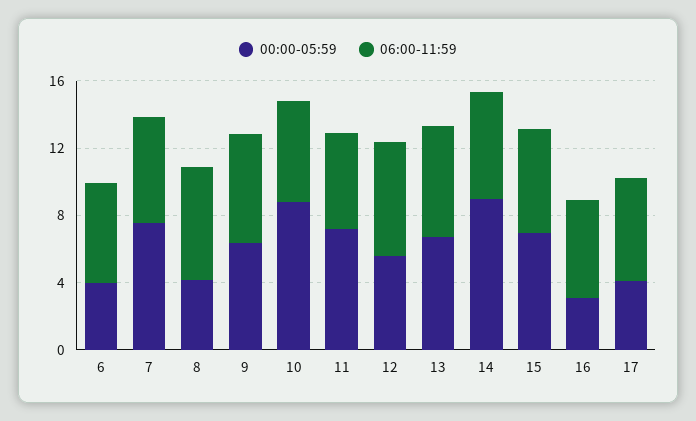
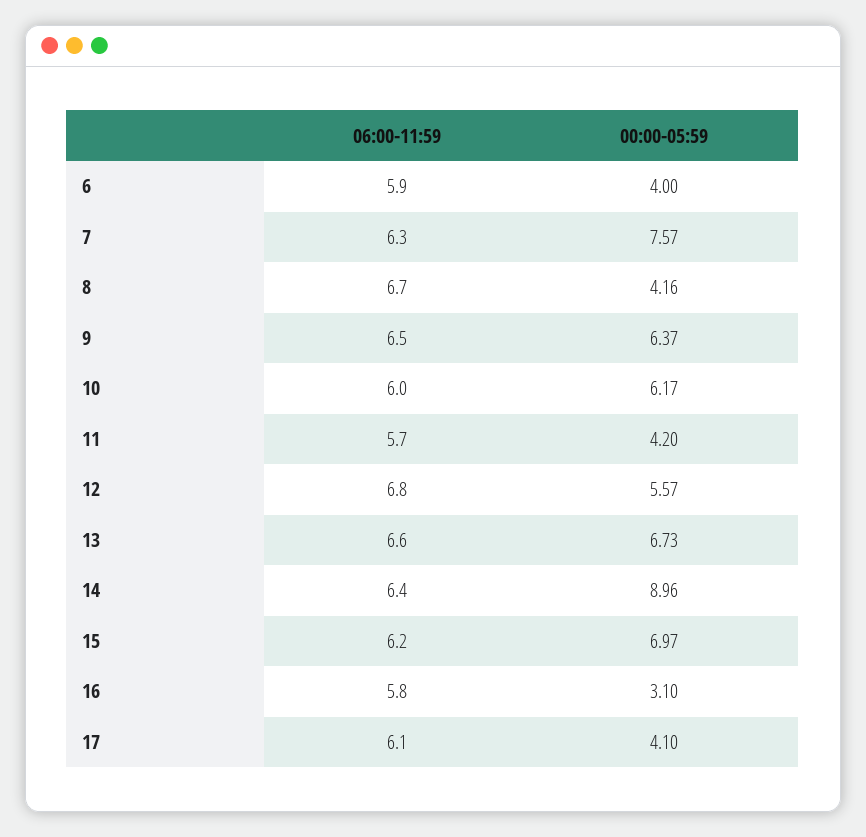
  {
    "00:00-05:59": {
      "6": 4,
      "7": 7.57,
      "8": 4.16,
      "9": 6.37,
-     "10": 9,
+     "10": 6.17,
-     "11": 7,
+     "11": 4.2,
      "12": 5.57,
      "13": 6.73,
      "14": 8.96,
      "15": 6.97,
      "16": 3.1,
      "17": 4.1
    },
    "06:00-11:59": {
      "6": 5.9,
      "7": 6.3,
      "8": 6.7,
      "9": 6.5,
      "10": 6,
      "11": 5.7,
      "12": 6.8,
      "13": 6.6,
      "14": 6.4,
      "15": 6.2,
      "16": 5.8,
      "17": 6.1
    }
  }

